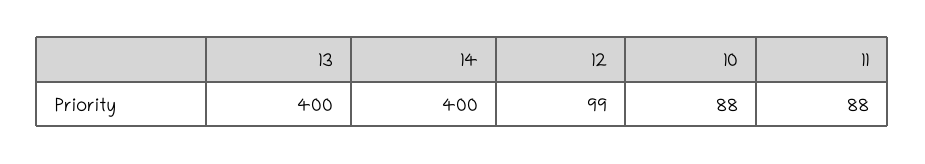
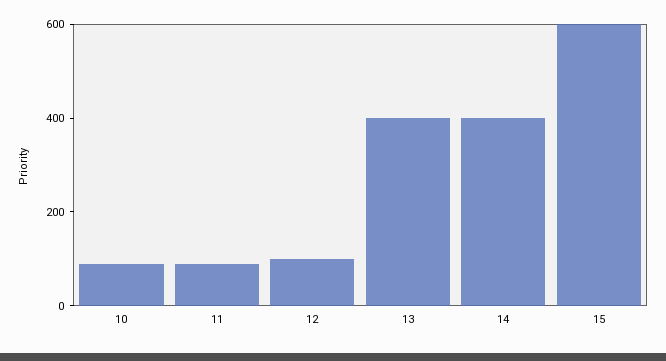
  {
    "13": 400,
    "14": 400,
    "12": 99,
    "10": 88,
-   "11": 88
+   "11": 88,
+   "15": 600
  }

